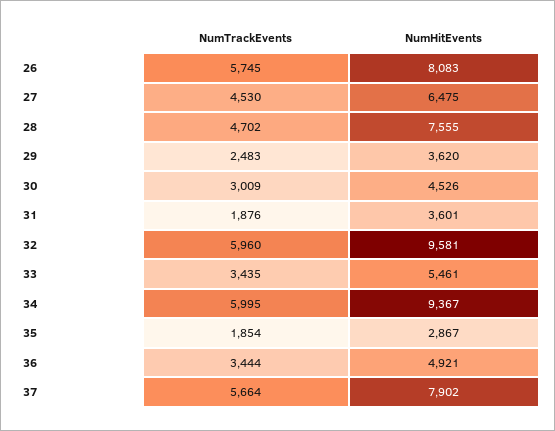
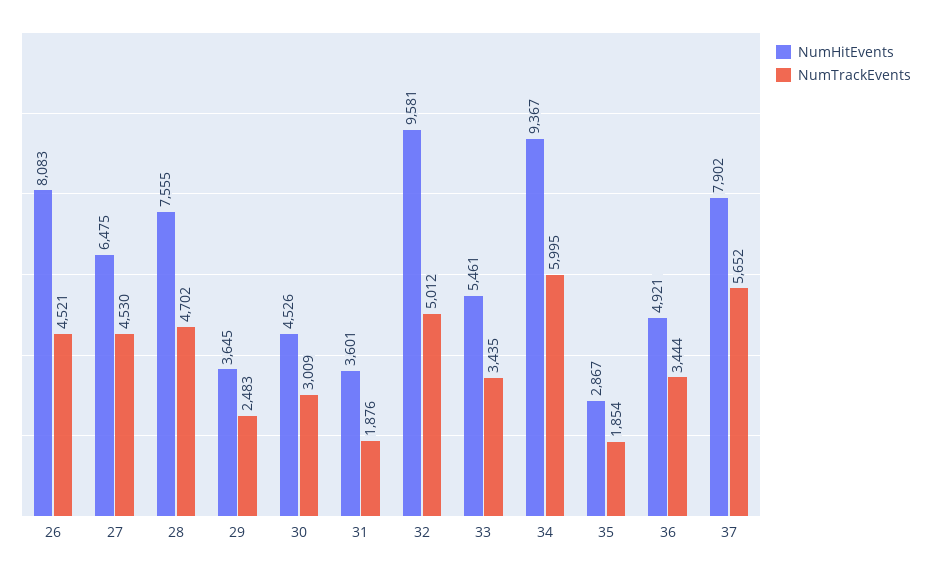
  {
    "NumTrackEvents": {
-     "26": 5745,
+     "26": 4521,
      "27": 4530,
      "28": 4702,
      "29": 2483,
      "30": 3009,
      "31": 1876,
-     "32": 5960,
+     "32": 5012,
      "33": 3435,
      "34": 5995,
      "35": 1854,
      "36": 3444,
-     "37": 5664
+     "37": 5652
    },
    "NumHitEvents": {
      "26": 8083,
      "27": 6475,
      "28": 7555,
-     "29": 3620,
+     "29": 3645,
      "30": 4526,
      "31": 3601,
      "32": 9581,
      "33": 5461,
      "34": 9367,
      "35": 2867,
      "36": 4921,
      "37": 7902
    }
  }

